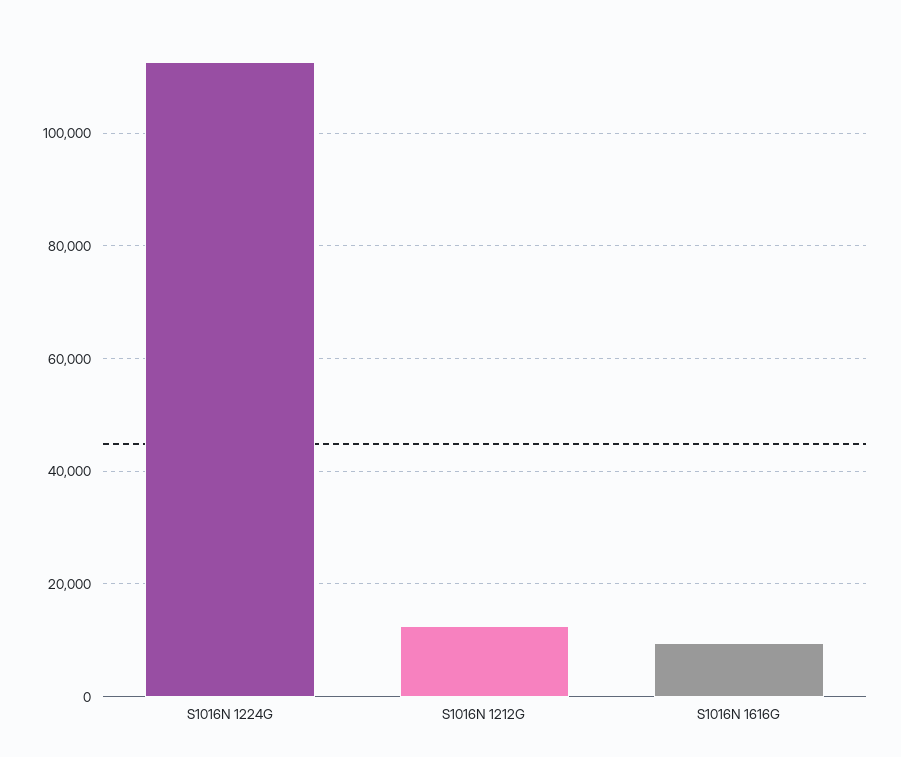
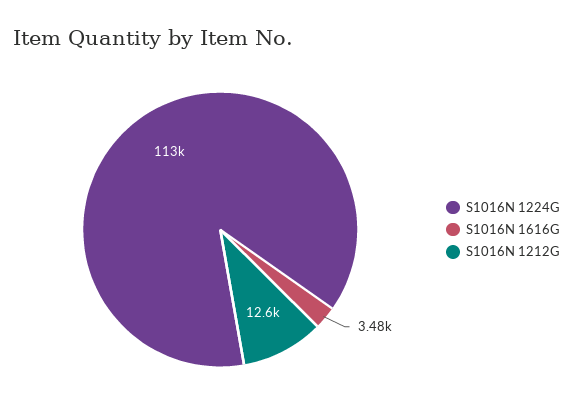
  {
    "S1016N 1224G": 113000,
    "S1016N 1212G": 12600,
-   "S1016N 1616G": 10000
+   "S1016N 1616G": 3480
  }

